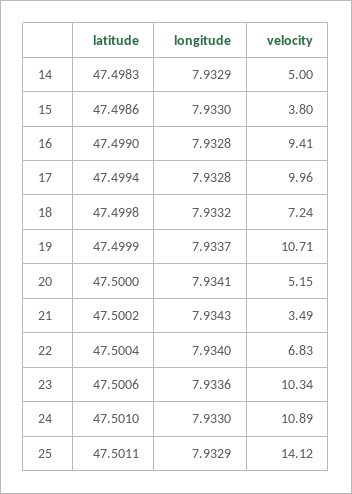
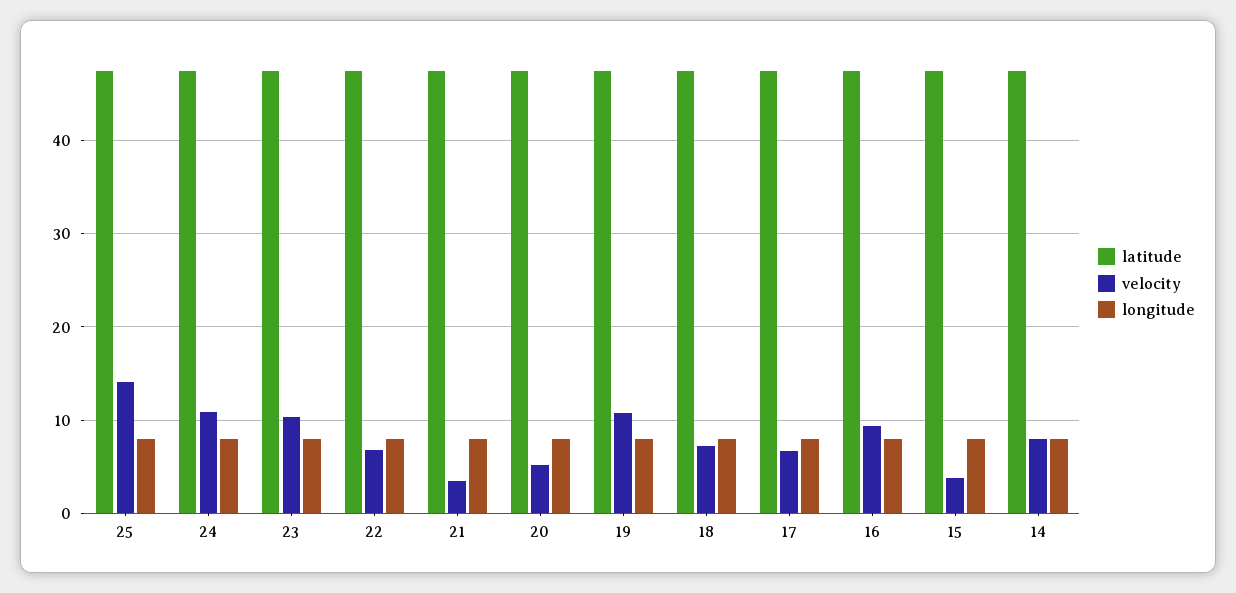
  {
    "latitude": {
      "14": 47.4983,
      "15": 47.4986,
      "16": 47.499,
      "17": 47.4994,
      "18": 47.4998,
      "19": 47.4999,
      "20": 47.5,
      "21": 47.5002,
      "22": 47.5004,
      "23": 47.5006,
      "24": 47.501,
      "25": 47.5011
    },
    "longitude": {
      "14": 7.9329,
      "15": 7.933,
      "16": 7.9328,
      "17": 7.9328,
      "18": 7.9332,
      "19": 7.9337,
      "20": 7.9341,
      "21": 7.9343,
      "22": 7.934,
      "23": 7.9336,
      "24": 7.933,
      "25": 7.9329
    },
    "velocity": {
-     "14": 5,
+     "14": 8,
      "15": 3.8,
      "16": 9.41,
-     "17": 9.96,
+     "17": 7,
      "18": 7.24,
      "19": 10.71,
      "20": 5.15,
      "21": 3.49,
      "22": 6.83,
      "23": 10.34,
      "24": 10.89,
      "25": 14.12
    }
  }

